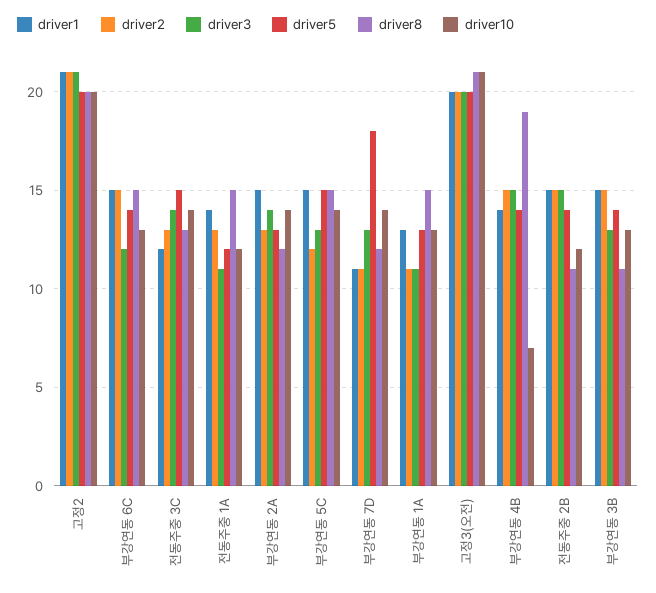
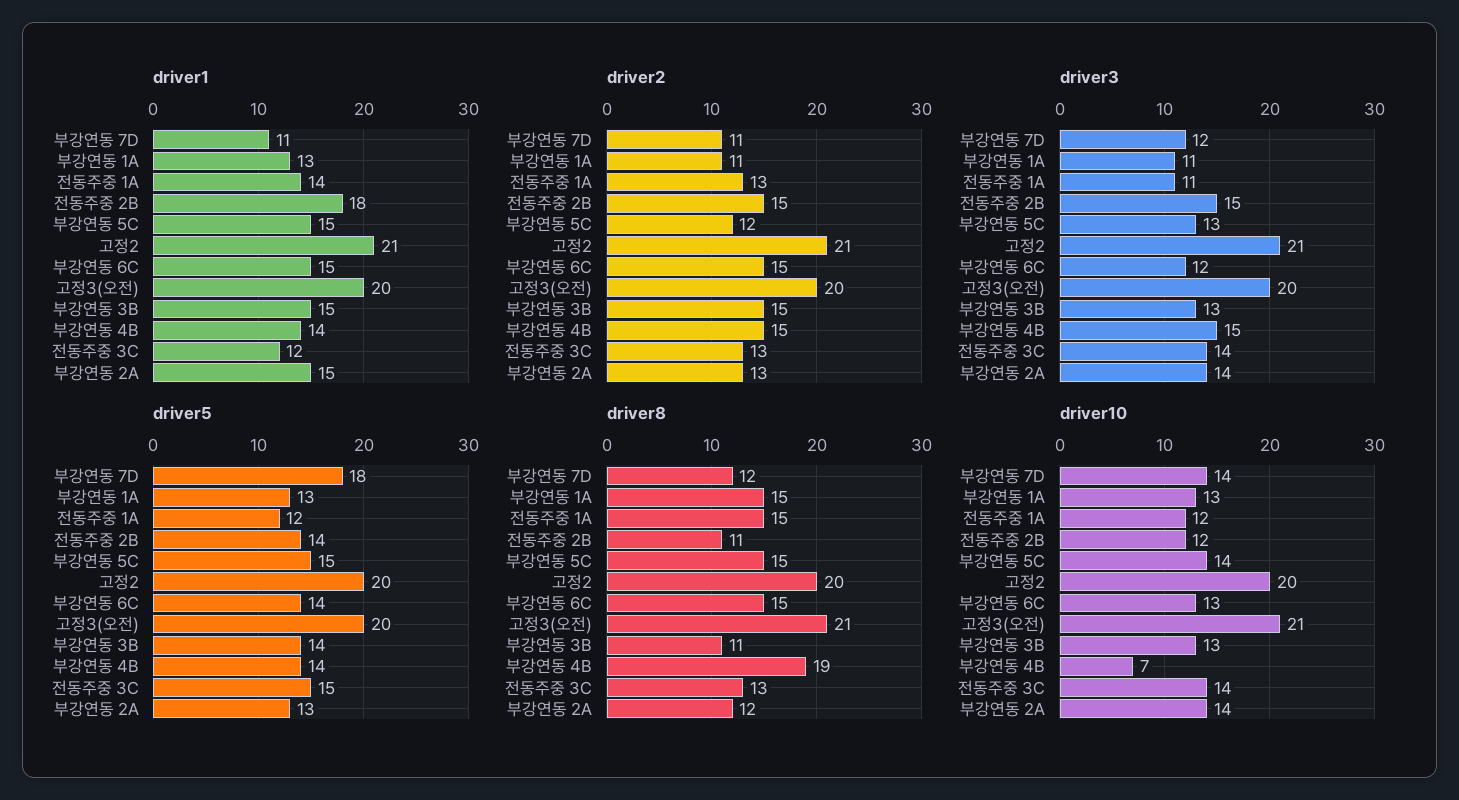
  {
    "driver1": {
      "고정2": 21,
      "부강연동 6C": 15,
      "전동주중 3C": 12,
      "전동주중 1A": 14,
      "부강연동 2A": 15,
      "부강연동 5C": 15,
      "부강연동 7D": 11,
      "부강연동 1A": 13,
      "고정3(오전)": 20,
      "부강연동 4B": 14,
-     "전동주중 2B": 15,
+     "전동주중 2B": 18,
      "부강연동 3B": 15
    },
    "driver2": {
      "고정2": 21,
      "부강연동 6C": 15,
      "전동주중 3C": 13,
      "전동주중 1A": 13,
      "부강연동 2A": 13,
      "부강연동 5C": 12,
      "부강연동 7D": 11,
      "부강연동 1A": 11,
      "고정3(오전)": 20,
      "부강연동 4B": 15,
      "전동주중 2B": 15,
      "부강연동 3B": 15
    },
    "driver3": {
      "고정2": 21,
      "부강연동 6C": 12,
      "전동주중 3C": 14,
      "전동주중 1A": 11,
      "부강연동 2A": 14,
      "부강연동 5C": 13,
-     "부강연동 7D": 13,
+     "부강연동 7D": 12,
      "부강연동 1A": 11,
      "고정3(오전)": 20,
      "부강연동 4B": 15,
      "전동주중 2B": 15,
      "부강연동 3B": 13
    },
    "driver5": {
      "고정2": 20,
      "부강연동 6C": 14,
      "전동주중 3C": 15,
      "전동주중 1A": 12,
      "부강연동 2A": 13,
      "부강연동 5C": 15,
      "부강연동 7D": 18,
      "부강연동 1A": 13,
      "고정3(오전)": 20,
      "부강연동 4B": 14,
      "전동주중 2B": 14,
      "부강연동 3B": 14
    },
    "driver8": {
      "고정2": 20,
      "부강연동 6C": 15,
      "전동주중 3C": 13,
      "전동주중 1A": 15,
      "부강연동 2A": 12,
      "부강연동 5C": 15,
      "부강연동 7D": 12,
      "부강연동 1A": 15,
      "고정3(오전)": 21,
      "부강연동 4B": 19,
      "전동주중 2B": 11,
      "부강연동 3B": 11
    },
    "driver10": {
      "고정2": 20,
      "부강연동 6C": 13,
      "전동주중 3C": 14,
      "전동주중 1A": 12,
      "부강연동 2A": 14,
      "부강연동 5C": 14,
      "부강연동 7D": 14,
      "부강연동 1A": 13,
      "고정3(오전)": 21,
      "부강연동 4B": 7,
      "전동주중 2B": 12,
      "부강연동 3B": 13
    }
  }

